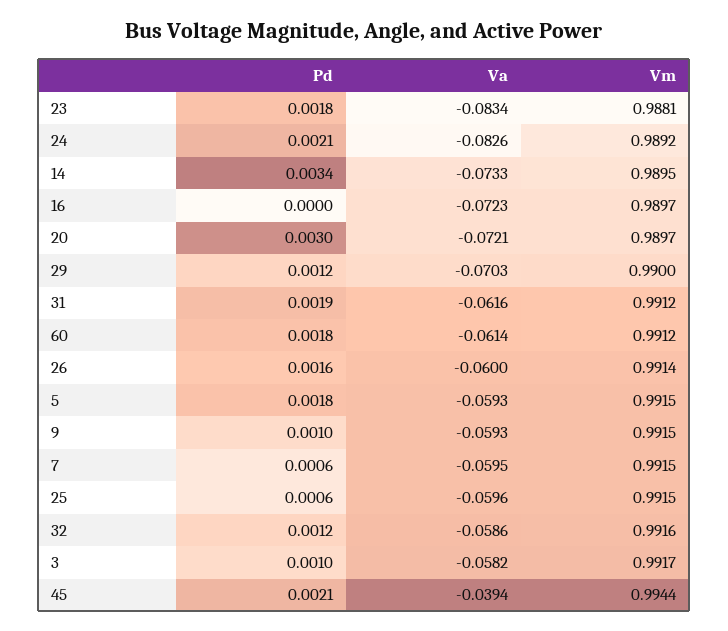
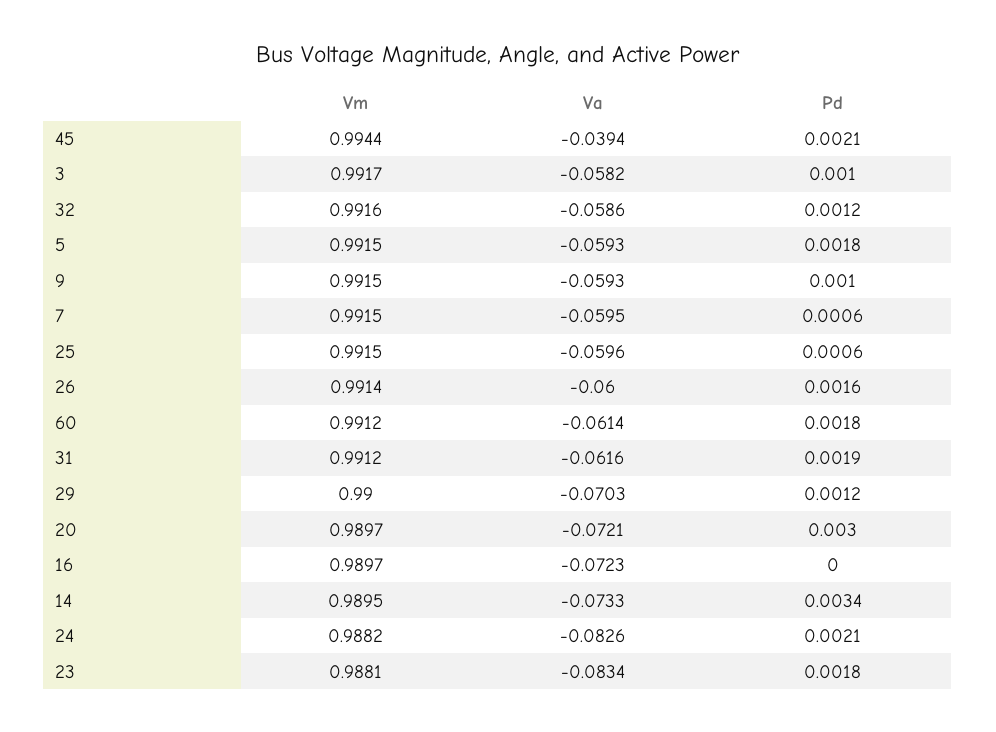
  {
    "Pd": {
      "23": 0.0018,
      "24": 0.0021,
      "14": 0.0034,
      "16": 0,
      "20": 0.003,
      "29": 0.0012,
      "31": 0.0019,
      "60": 0.0018,
      "26": 0.0016,
      "5": 0.0018,
      "9": 0.001,
      "7": 0.0006,
      "25": 0.0006,
      "32": 0.0012,
      "3": 0.001,
      "45": 0.0021
    },
    "Va": {
      "23": -0.0834,
      "24": -0.0826,
      "14": -0.0733,
      "16": -0.0723,
      "20": -0.0721,
      "29": -0.0703,
      "31": -0.0616,
      "60": -0.0614,
      "26": -0.06,
      "5": -0.0593,
      "9": -0.0593,
      "7": -0.0595,
      "25": -0.0596,
      "32": -0.0586,
      "3": -0.0582,
      "45": -0.0394
    },
    "Vm": {
      "23": 0.9881,
-     "24": 0.9892,
+     "24": 0.9882,
      "14": 0.9895,
      "16": 0.9897,
      "20": 0.9897,
      "29": 0.99,
      "31": 0.9912,
      "60": 0.9912,
      "26": 0.9914,
      "5": 0.9915,
      "9": 0.9915,
      "7": 0.9915,
      "25": 0.9915,
      "32": 0.9916,
      "3": 0.9917,
      "45": 0.9944
    }
  }

